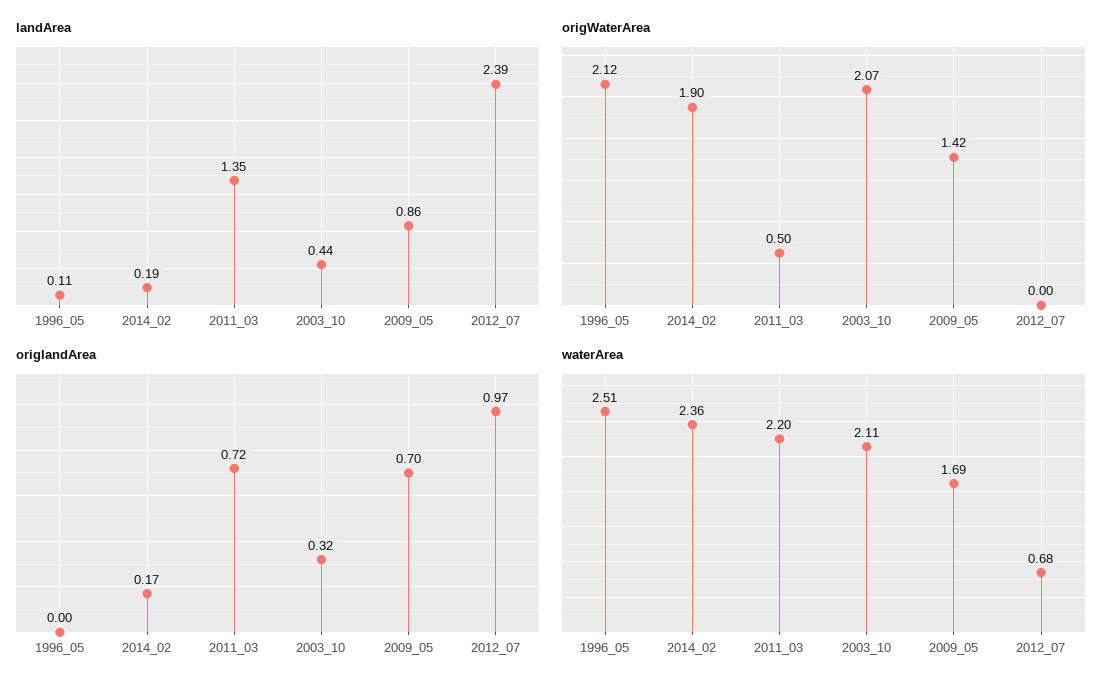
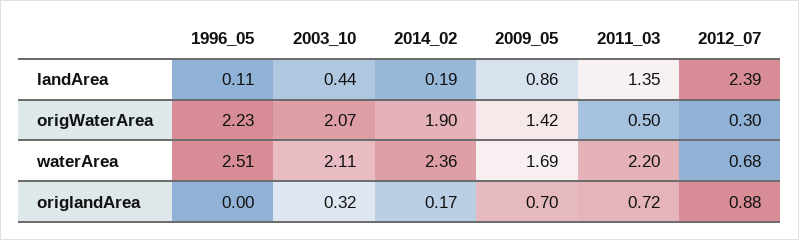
  {
    "landArea": {
      "1996_05": 0.11,
      "2014_02": 0.19,
      "2011_03": 1.35,
      "2003_10": 0.44,
      "2009_05": 0.86,
      "2012_07": 2.39
    },
    "origWaterArea": {
-     "1996_05": 2.12,
+     "1996_05": 2.23,
      "2014_02": 1.9,
      "2011_03": 0.5,
      "2003_10": 2.07,
      "2009_05": 1.42,
-     "2012_07": 0
+     "2012_07": 0.3
    },
    "origlandArea": {
      "1996_05": 0,
      "2014_02": 0.17,
      "2011_03": 0.72,
      "2003_10": 0.32,
      "2009_05": 0.7,
-     "2012_07": 0.97
+     "2012_07": 0.88
    },
    "waterArea": {
      "1996_05": 2.51,
      "2014_02": 2.36,
      "2011_03": 2.2,
      "2003_10": 2.11,
      "2009_05": 1.69,
      "2012_07": 0.68
    }
  }

